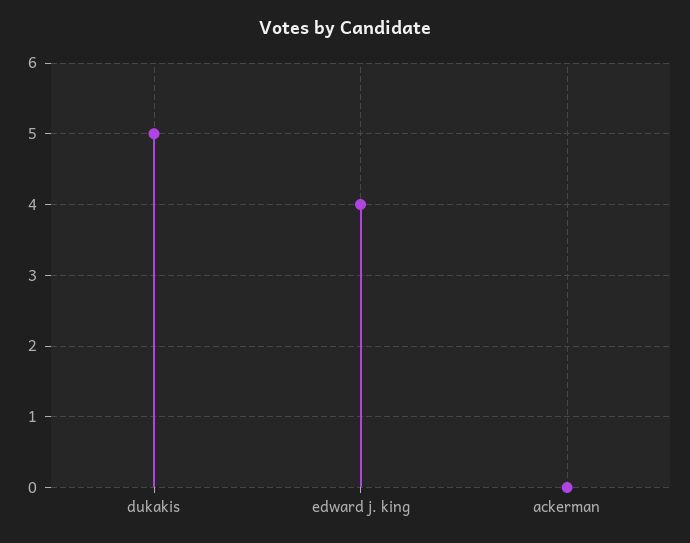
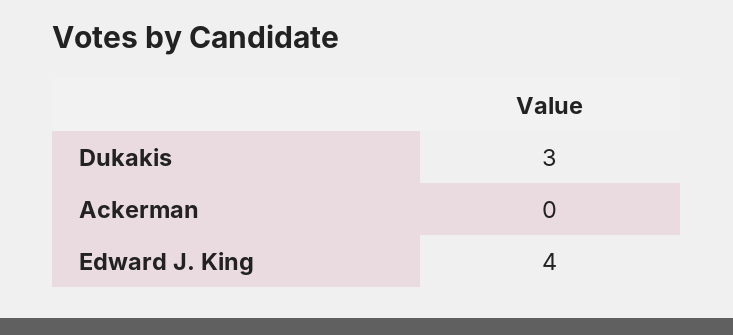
  {
-   "dukakis": 5,
+   "dukakis": 3,
    "edward j. king": 4,
    "ackerman": 0
  }

